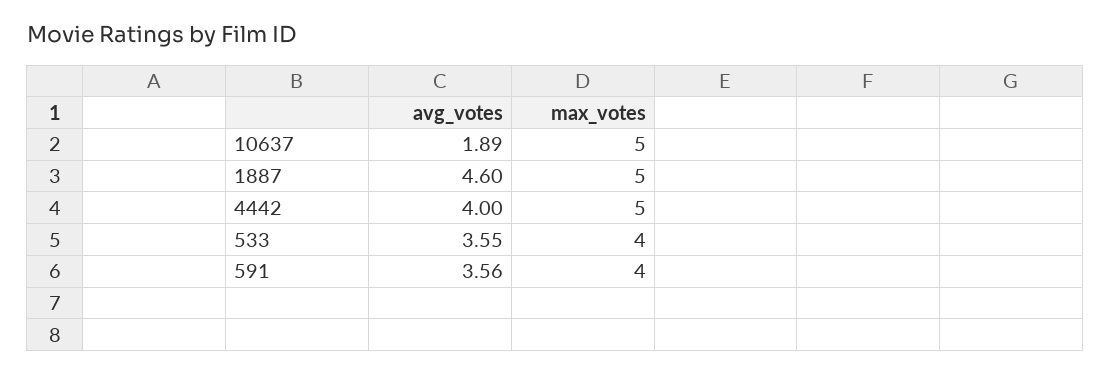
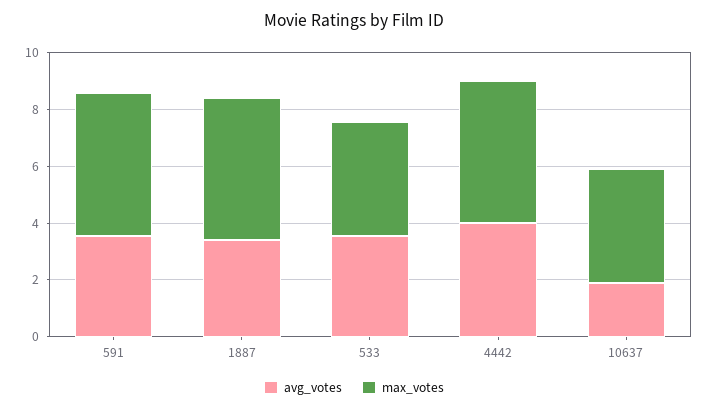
  {
    "avg_votes": {
      "10637": 1.89,
-     "1887": 4.6,
+     "1887": 3.5,
      "4442": 4,
      "533": 3.55,
      "591": 3.56
    },
    "max_votes": {
-     "10637": 5,
+     "10637": 4,
      "1887": 5,
      "4442": 5,
      "533": 4,
-     "591": 4
+     "591": 5
    }
  }

